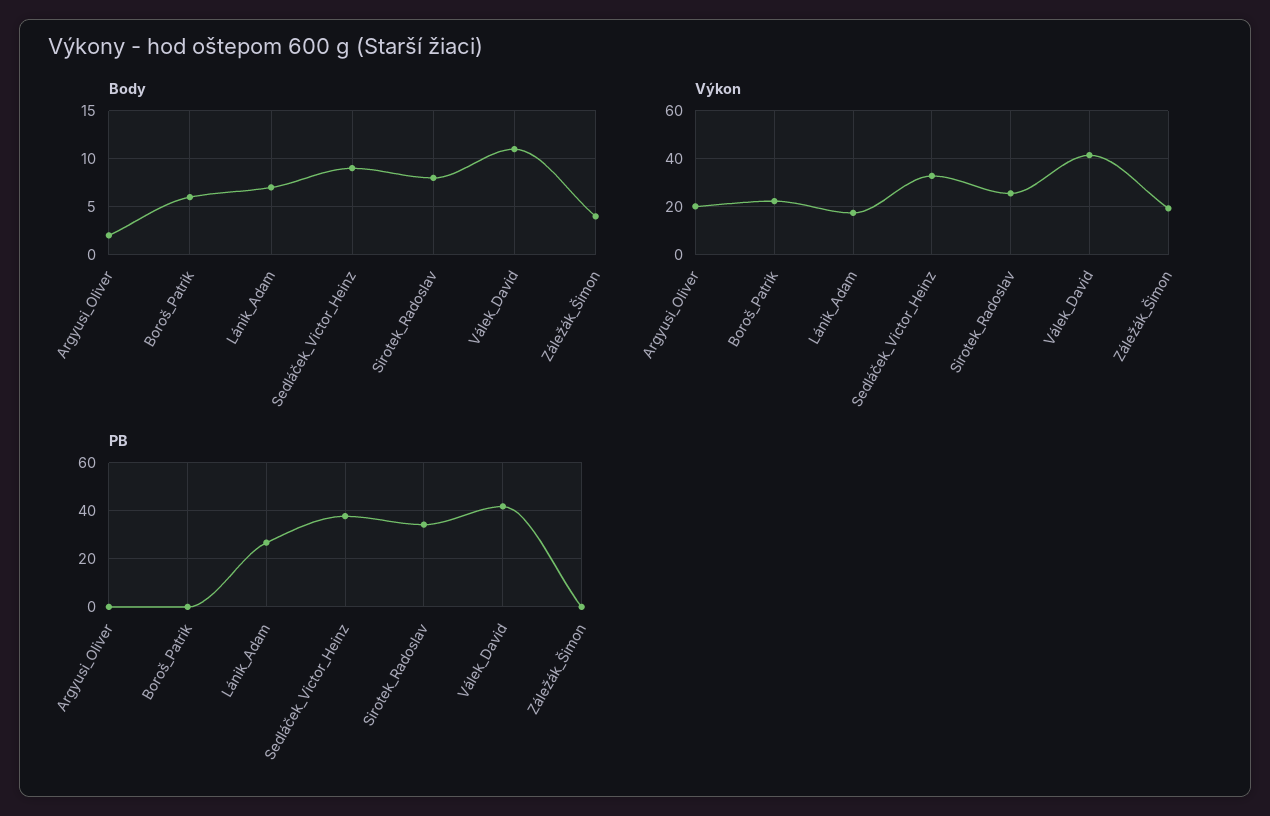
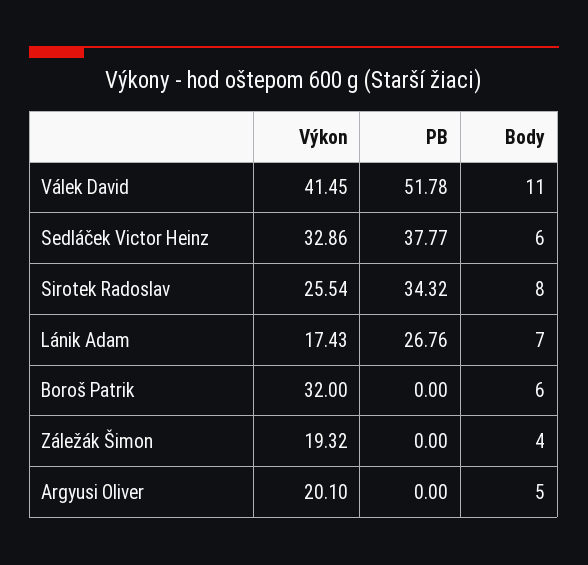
  {
    "Body": {
-     "Argyusi_Oliver": 2,
+     "Argyusi_Oliver": 5,
      "Boroš_Patrik": 6,
      "Lánik_Adam": 7,
-     "Sedláček_Victor_Heinz": 9,
+     "Sedláček_Victor_Heinz": 6,
      "Sirotek_Radoslav": 8,
      "Válek_David": 11,
      "Záležák_Šimon": 4
    },
    "Výkon": {
      "Argyusi_Oliver": 20.1,
-     "Boroš_Patrik": 22.5,
+     "Boroš_Patrik": 32,
      "Lánik_Adam": 17.43,
      "Sedláček_Victor_Heinz": 32.86,
      "Sirotek_Radoslav": 25.54,
      "Válek_David": 41.45,
      "Záležák_Šimon": 19.32
    },
    "PB": {
      "Argyusi_Oliver": 0,
      "Boroš_Patrik": 0,
      "Lánik_Adam": 26.76,
      "Sedláček_Victor_Heinz": 37.77,
      "Sirotek_Radoslav": 34.32,
-     "Válek_David": 42.5,
+     "Válek_David": 51.78,
      "Záležák_Šimon": 0
    }
  }

